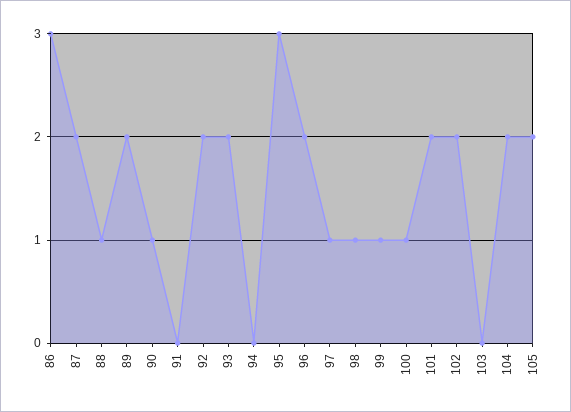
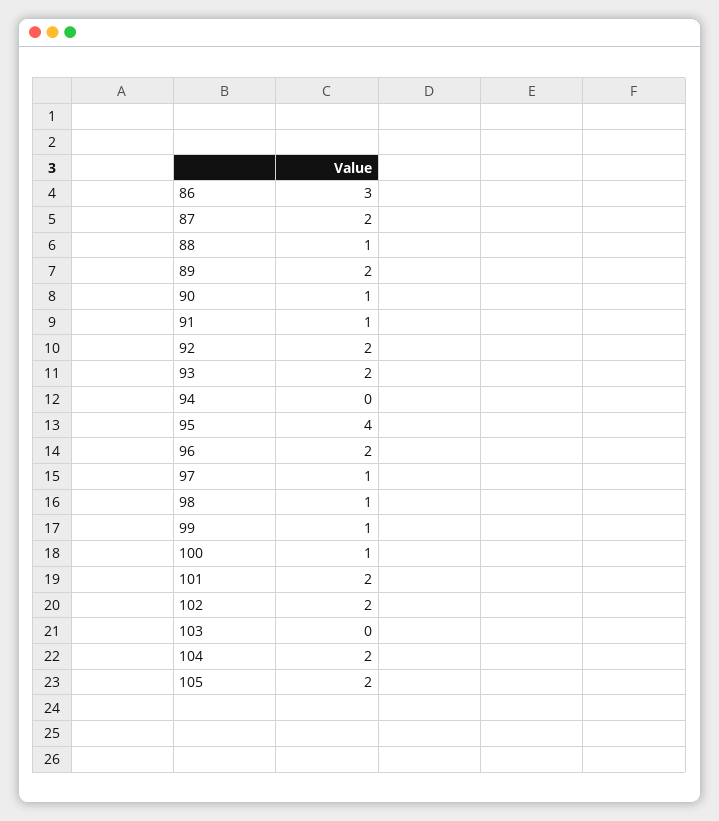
  {
    "86": 3,
    "87": 2,
    "88": 1,
    "89": 2,
    "90": 1,
-   "91": 0,
+   "91": 1,
    "92": 2,
    "93": 2,
    "94": 0,
-   "95": 3,
+   "95": 4,
    "96": 2,
    "97": 1,
    "98": 1,
    "99": 1,
    "100": 1,
    "101": 2,
    "102": 2,
    "103": 0,
    "104": 2,
    "105": 2
  }

